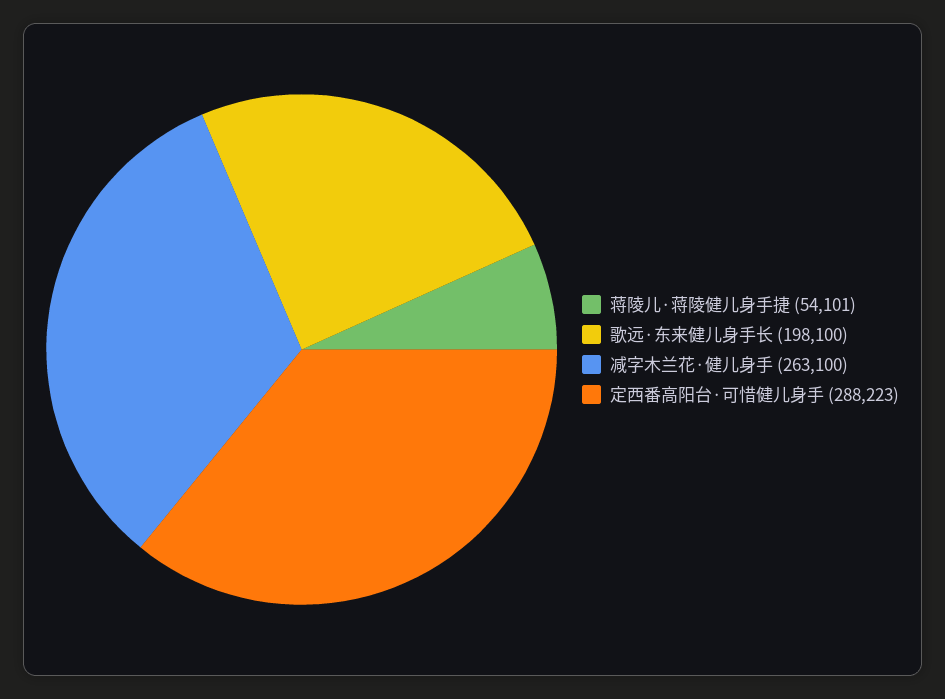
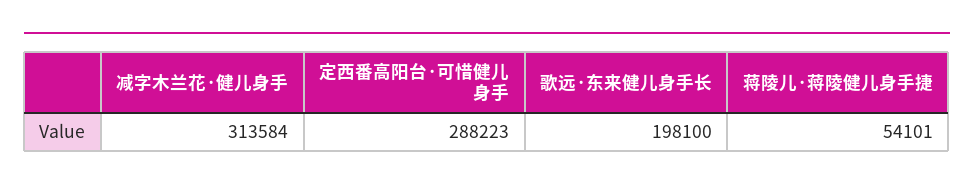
  {
    "蒋陵儿·蒋陵健儿身手捷": 54101,
    "歌远·东来健儿身手长": 198100,
-   "减字木兰花·健儿身手": 263100,
+   "减字木兰花·健儿身手": 313584,
    "定西番高阳台·可惜健儿身手": 288223
  }

